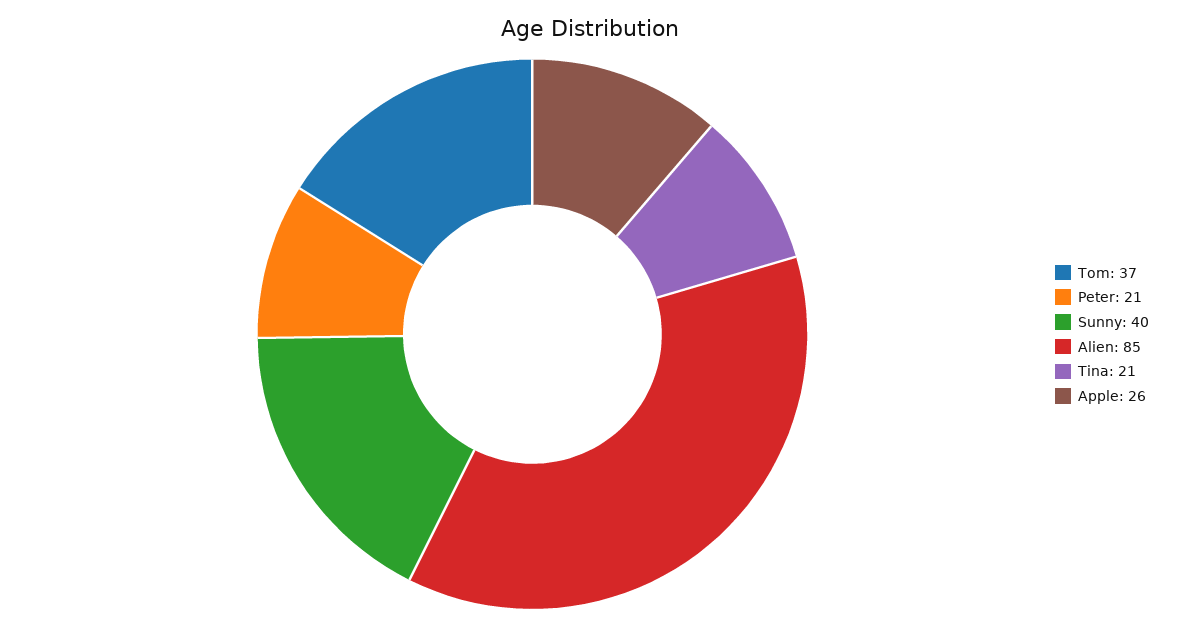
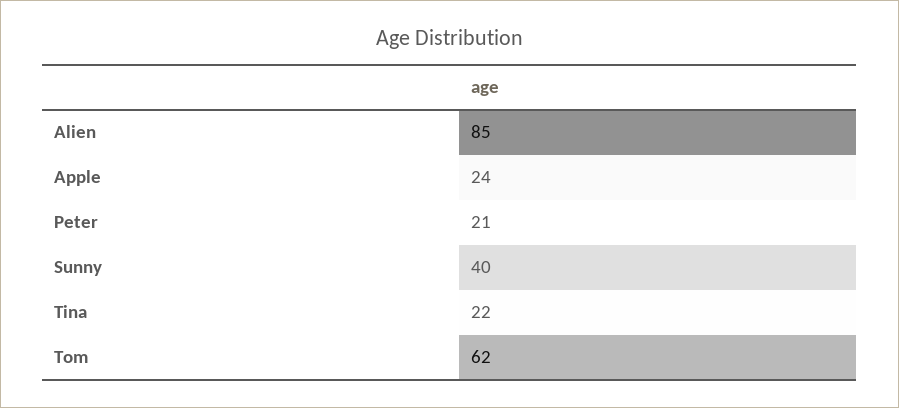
  {
-   "Tom": 37,
+   "Tom": 62,
    "Peter": 21,
    "Sunny": 40,
    "Alien": 85,
-   "Tina": 21,
+   "Tina": 22,
-   "Apple": 26
+   "Apple": 24
  }

